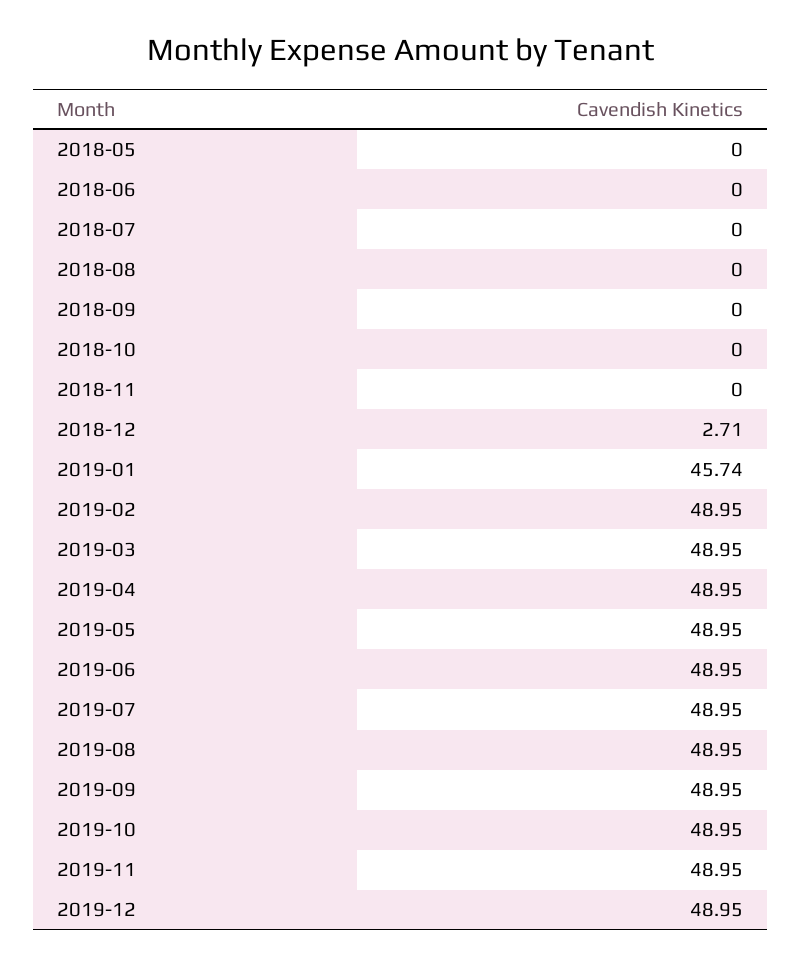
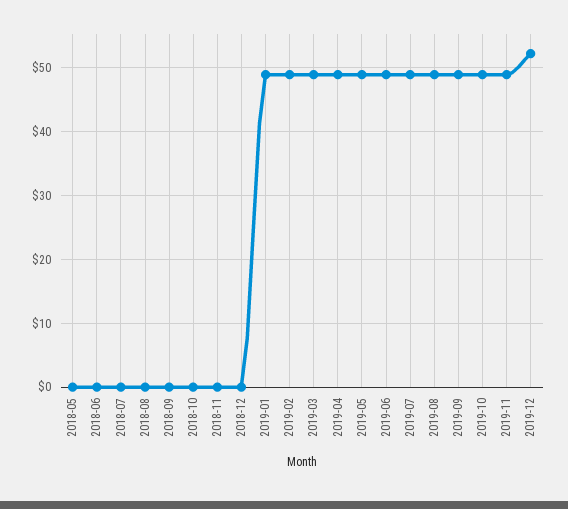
  {
    "2018-05": 0,
    "2018-06": 0,
    "2018-07": 0,
    "2018-08": 0,
    "2018-09": 0,
    "2018-10": 0,
    "2018-11": 0,
-   "2018-12": 2.71,
+   "2018-12": 0,
-   "2019-01": 45.74,
+   "2019-01": 49,
    "2019-02": 48.95,
    "2019-03": 48.95,
    "2019-04": 48.95,
    "2019-05": 48.95,
    "2019-06": 48.95,
    "2019-07": 48.95,
    "2019-08": 48.95,
    "2019-09": 48.95,
    "2019-10": 48.95,
    "2019-11": 48.95,
-   "2019-12": 48.95
+   "2019-12": 52
  }

